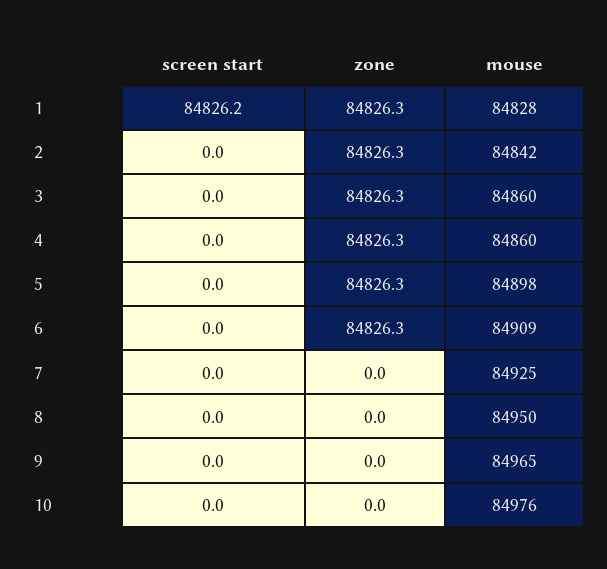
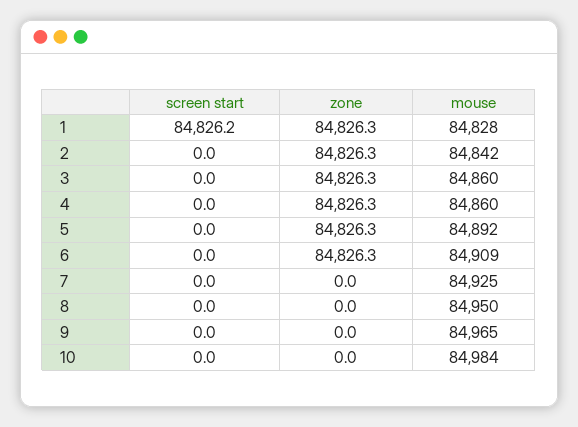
  {
    "screen start": {
      "1": 84826.2,
      "2": 0,
      "3": 0,
      "4": 0,
      "5": 0,
      "6": 0,
      "7": 0,
      "8": 0,
      "9": 0,
      "10": 0
    },
    "zone": {
      "1": 84826.3,
      "2": 84826.3,
      "3": 84826.3,
      "4": 84826.3,
      "5": 84826.3,
      "6": 84826.3,
      "7": 0,
      "8": 0,
      "9": 0,
      "10": 0
    },
    "mouse": {
      "1": 84828,
      "2": 84842,
      "3": 84860,
      "4": 84860,
-     "5": 84898,
+     "5": 84892,
      "6": 84909,
      "7": 84925,
      "8": 84950,
      "9": 84965,
-     "10": 84976
+     "10": 84984
    }
  }

